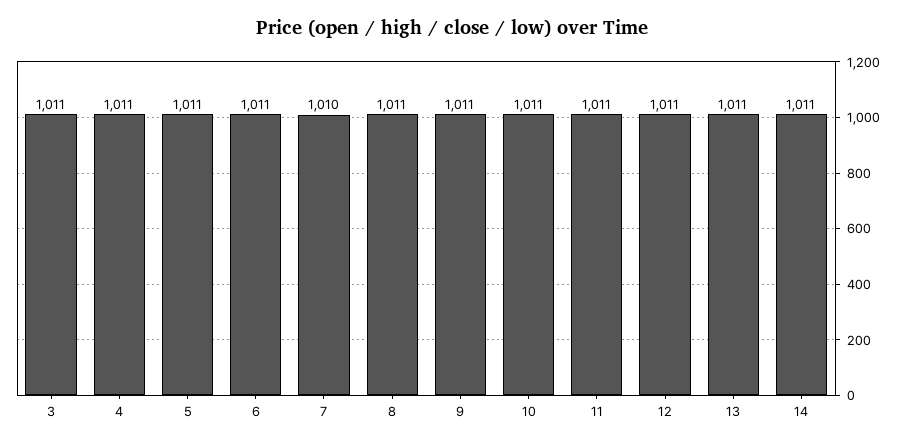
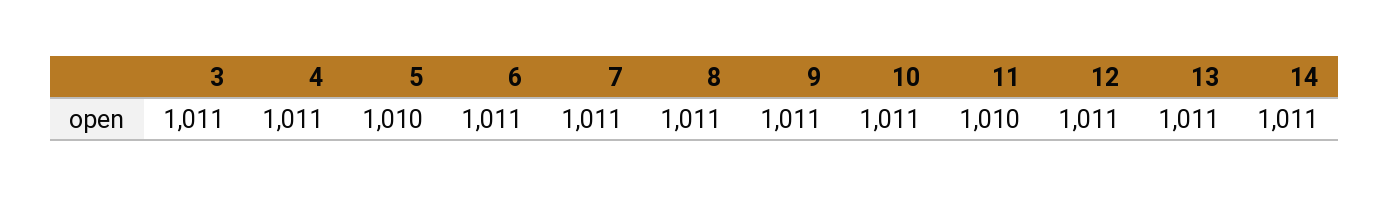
  {
    "3": 1011,
    "4": 1011,
-   "5": 1011,
+   "5": 1010,
    "6": 1011,
-   "7": 1010,
+   "7": 1011,
    "8": 1011,
    "9": 1011,
    "10": 1011,
-   "11": 1011,
+   "11": 1010,
    "12": 1011,
    "13": 1011,
    "14": 1011
  }

